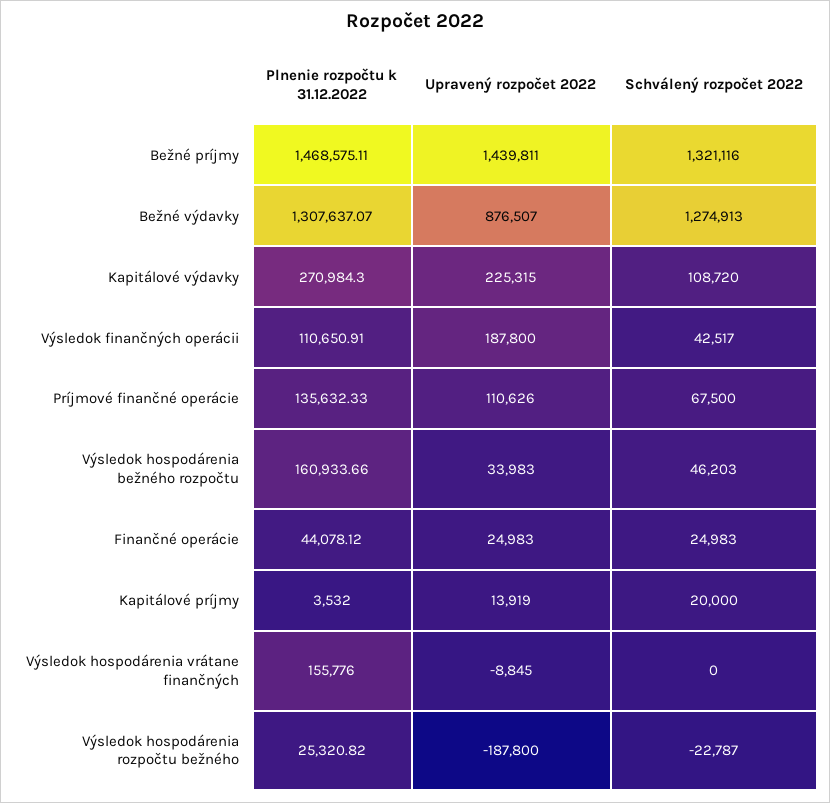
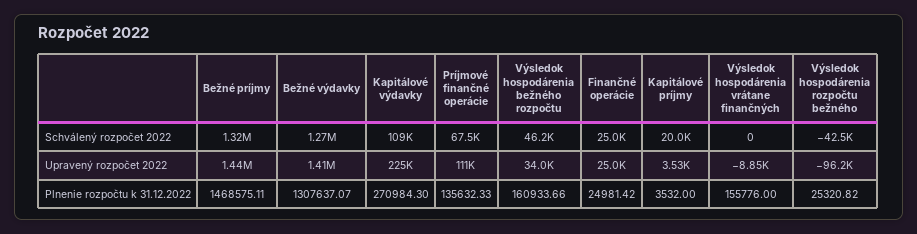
  {
    "Plnenie rozpočtu k 31.12.2022": {
      "Bežné príjmy": 1468575.11,
      "Bežné výdavky": 1307637.07,
      "Kapitálové výdavky": 270984.3,
-     "Výsledok finančných operácii": 110650.91,
      "Príjmové finančné operácie": 135632.33,
      "Výsledok hospodárenia bežného rozpočtu": 160933.66,
-     "Finančné operácie": 44078.12,
+     "Finančné operácie": 24981.42,
      "Kapitálové príjmy": 3532,
      "Výsledok hospodárenia vrátane finančných": 155776,
      "Výsledok hospodárenia rozpočtu bežného": 25320.82
    },
    "Upravený rozpočet 2022": {
      "Bežné príjmy": 1439811,
-     "Bežné výdavky": 876507,
+     "Bežné výdavky": 1410000,
      "Kapitálové výdavky": 225315,
-     "Výsledok finančných operácii": 187800,
      "Príjmové finančné operácie": 110626,
      "Výsledok hospodárenia bežného rozpočtu": 33983,
      "Finančné operácie": 24983,
-     "Kapitálové príjmy": 13919,
+     "Kapitálové príjmy": 3530,
      "Výsledok hospodárenia vrátane finančných": -8845,
-     "Výsledok hospodárenia rozpočtu bežného": -187800
+     "Výsledok hospodárenia rozpočtu bežného": -96200
    },
    "Schválený rozpočet 2022": {
      "Bežné príjmy": 1321116,
      "Bežné výdavky": 1274913,
      "Kapitálové výdavky": 108720,
-     "Výsledok finančných operácii": 42517,
      "Príjmové finančné operácie": 67500,
      "Výsledok hospodárenia bežného rozpočtu": 46203,
      "Finančné operácie": 24983,
      "Kapitálové príjmy": 20000,
      "Výsledok hospodárenia vrátane finančných": 0,
-     "Výsledok hospodárenia rozpočtu bežného": -22787
+     "Výsledok hospodárenia rozpočtu bežného": -42500
    }
  }

